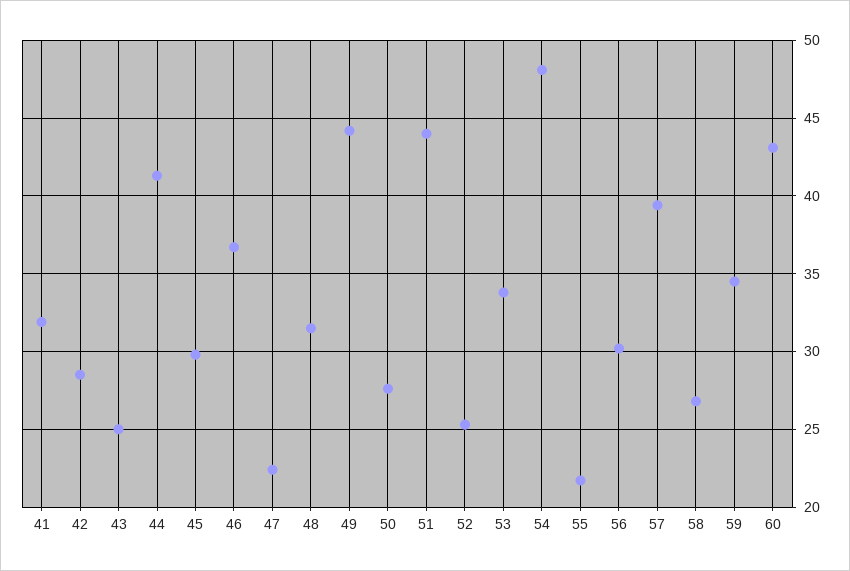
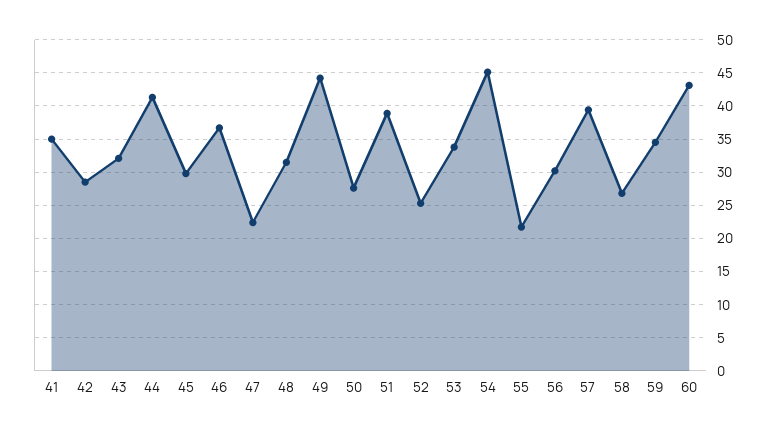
  {
-   "41": 32,
+   "41": 35,
    "42": 28.5,
-   "43": 25,
+   "43": 32,
    "44": 41.5,
    "45": 30,
    "46": 36.5,
    "47": 22.5,
    "48": 31.5,
    "49": 44,
    "50": 27.5,
-   "51": 44,
+   "51": 39,
    "52": 25.5,
    "53": 34,
-   "54": 48,
+   "54": 45,
    "55": 21.5,
    "56": 30,
    "57": 39.5,
    "58": 27,
    "59": 34.5,
    "60": 43
  }

